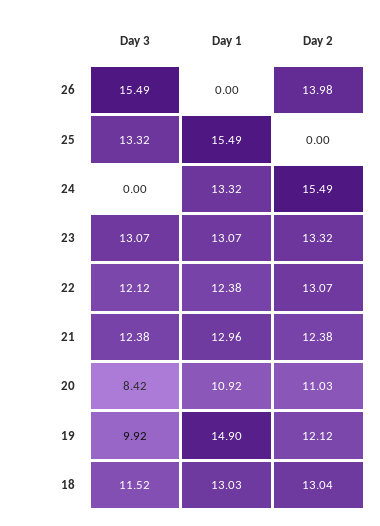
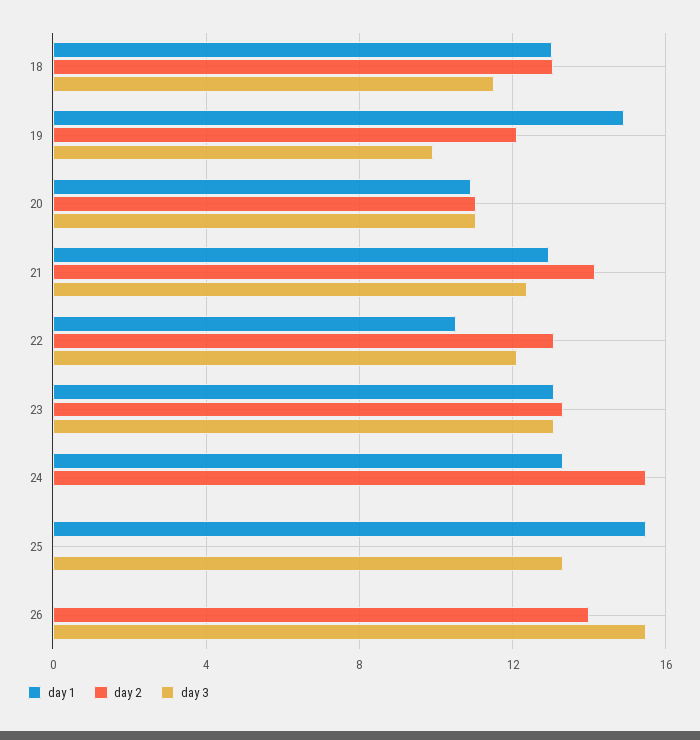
  {
    "Day 3": {
      "26": 15.49,
      "25": 13.32,
      "24": 0,
      "23": 13.07,
      "22": 12.12,
      "21": 12.38,
-     "20": 8.42,
+     "20": 11,
      "19": 9.92,
      "18": 11.52
    },
    "Day 1": {
      "26": 0,
      "25": 15.49,
      "24": 13.32,
      "23": 13.07,
-     "22": 12.38,
+     "22": 10.5,
      "21": 12.96,
      "20": 10.92,
      "19": 14.9,
      "18": 13.03
    },
    "Day 2": {
      "26": 13.98,
      "25": 0,
      "24": 15.49,
      "23": 13.32,
      "22": 13.07,
-     "21": 12.38,
+     "21": 14,
      "20": 11.03,
      "19": 12.12,
      "18": 13.04
    }
  }

